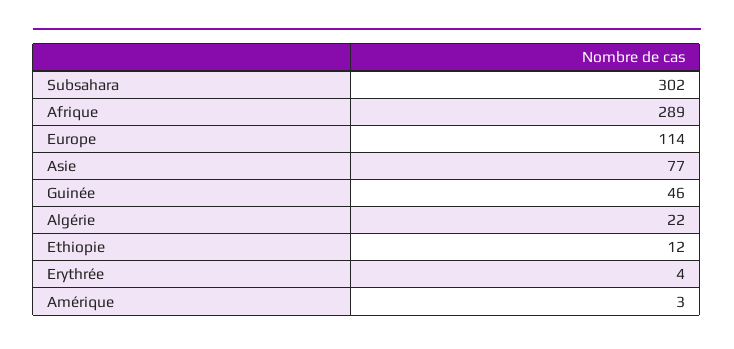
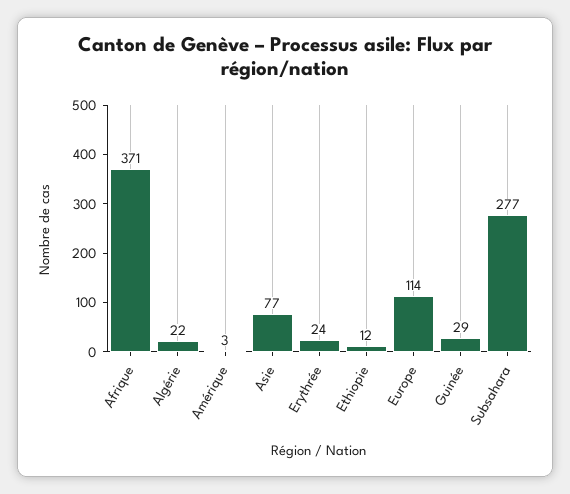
  {
-   "Subsahara": 302,
+   "Subsahara": 277,
-   "Afrique": 289,
+   "Afrique": 371,
    "Europe": 114,
    "Asie": 77,
-   "Guinée": 46,
+   "Guinée": 29,
    "Algérie": 22,
    "Ethiopie": 12,
-   "Erythrée": 4,
+   "Erythrée": 24,
    "Amérique": 3
  }

